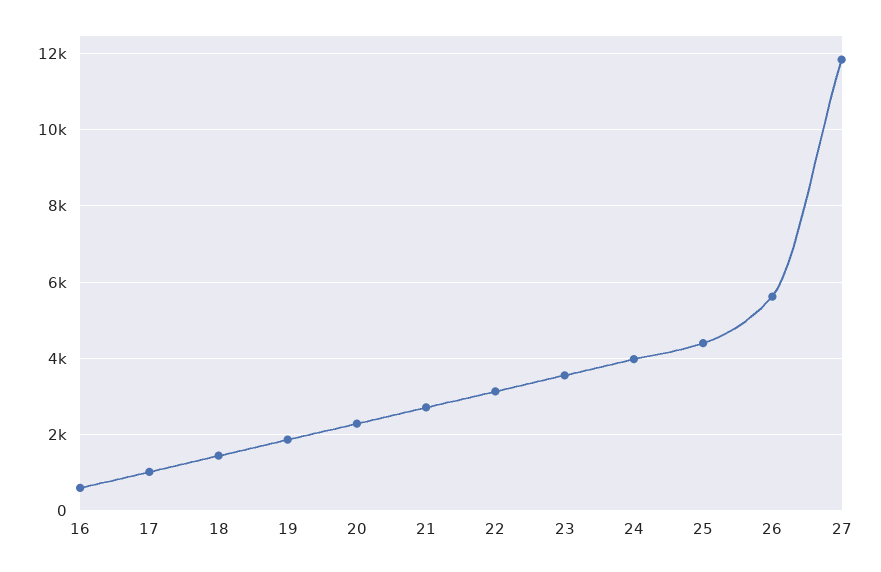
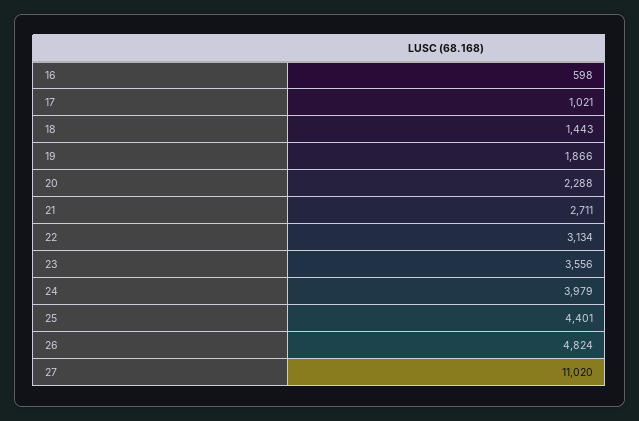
  {
    "16": 598,
    "17": 1021,
    "18": 1443,
    "19": 1866,
    "20": 2288,
    "21": 2711,
    "22": 3134,
    "23": 3556,
    "24": 3979,
    "25": 4401,
-   "26": 5600,
+   "26": 4824,
-   "27": 11800
+   "27": 11020
  }

